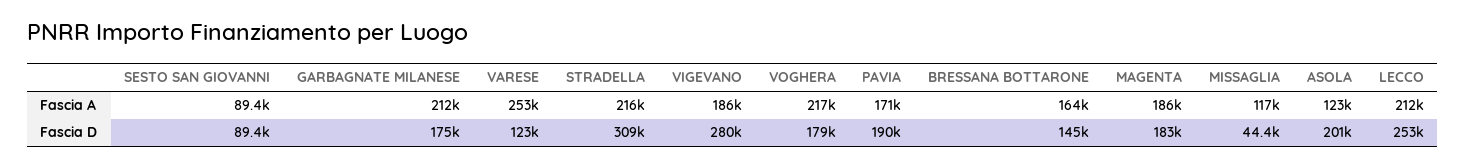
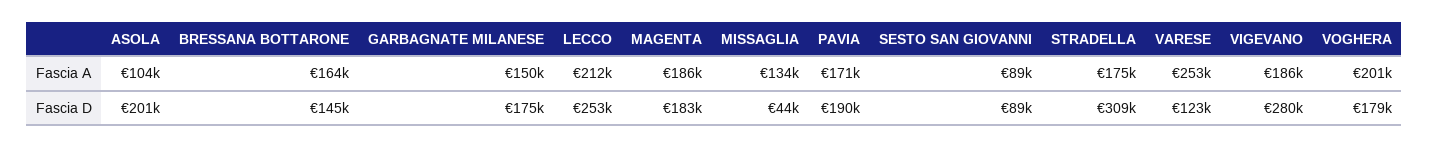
  {
    "SESTO SAN GIOVANNI": {
      "Fascia A": 89400,
      "Fascia D": 89400
    },
    "GARBAGNATE MILANESE": {
-     "Fascia A": 212000,
+     "Fascia A": 150000,
      "Fascia D": 175000
    },
    "VARESE": {
      "Fascia A": 253000,
      "Fascia D": 123000
    },
    "STRADELLA": {
-     "Fascia A": 216000,
+     "Fascia A": 175000,
      "Fascia D": 309000
    },
    "VIGEVANO": {
      "Fascia A": 186000,
      "Fascia D": 280000
    },
    "VOGHERA": {
-     "Fascia A": 217000,
+     "Fascia A": 201000,
      "Fascia D": 179000
    },
    "PAVIA": {
      "Fascia A": 171000,
      "Fascia D": 190000
    },
    "BRESSANA BOTTARONE": {
      "Fascia A": 164000,
      "Fascia D": 145000
    },
    "MAGENTA": {
      "Fascia A": 186000,
      "Fascia D": 183000
    },
    "MISSAGLIA": {
-     "Fascia A": 117000,
+     "Fascia A": 134000,
      "Fascia D": 44400
    },
    "ASOLA": {
-     "Fascia A": 123000,
+     "Fascia A": 104000,
      "Fascia D": 201000
    },
    "LECCO": {
      "Fascia A": 212000,
      "Fascia D": 253000
    }
  }

